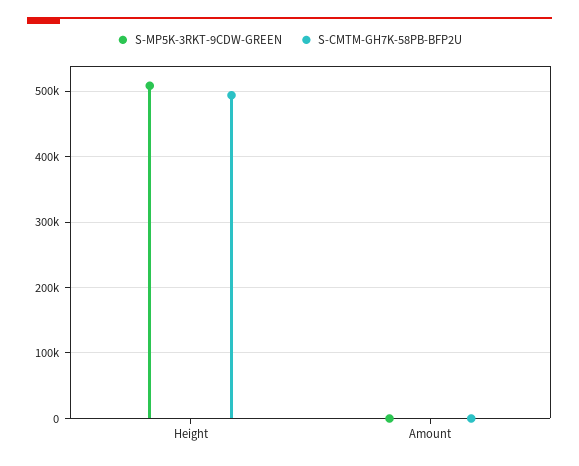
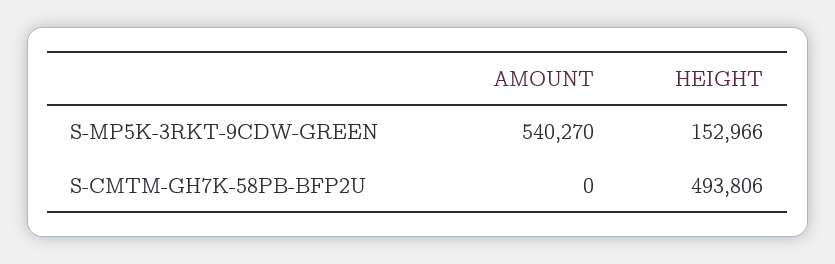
  {
    "S-MP5K-3RKT-9CDW-GREEN": {
-     "Height": 510000,
+     "Height": 152966,
-     "Amount": 0
+     "Amount": 540270
    },
    "S-CMTM-GH7K-58PB-BFP2U": {
      "Height": 493806,
      "Amount": 0
    }
  }

